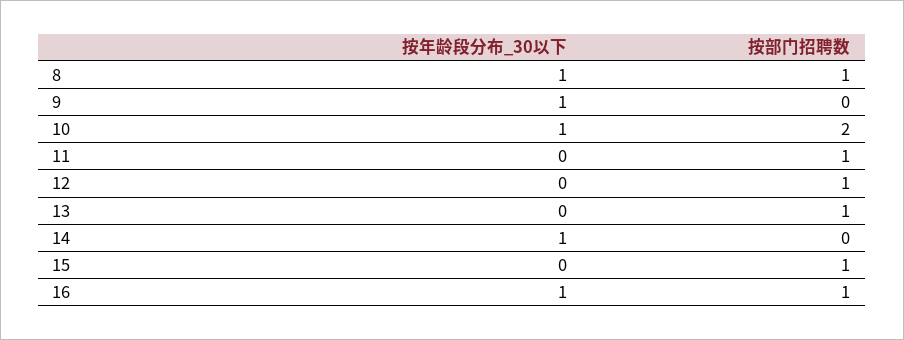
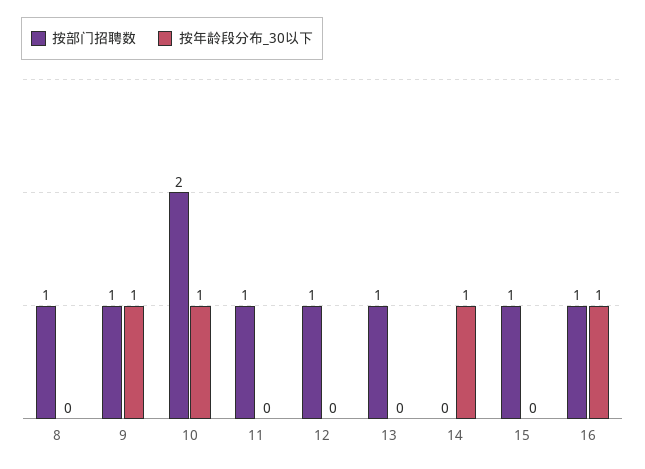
  {
    "按年龄段分布_30以下": {
-     "8": 1,
+     "8": 0,
      "9": 1,
      "10": 1,
      "11": 0,
      "12": 0,
      "13": 0,
      "14": 1,
      "15": 0,
      "16": 1
    },
    "按部门招聘数": {
      "8": 1,
-     "9": 0,
+     "9": 1,
      "10": 2,
      "11": 1,
      "12": 1,
      "13": 1,
      "14": 0,
      "15": 1,
      "16": 1
    }
  }

